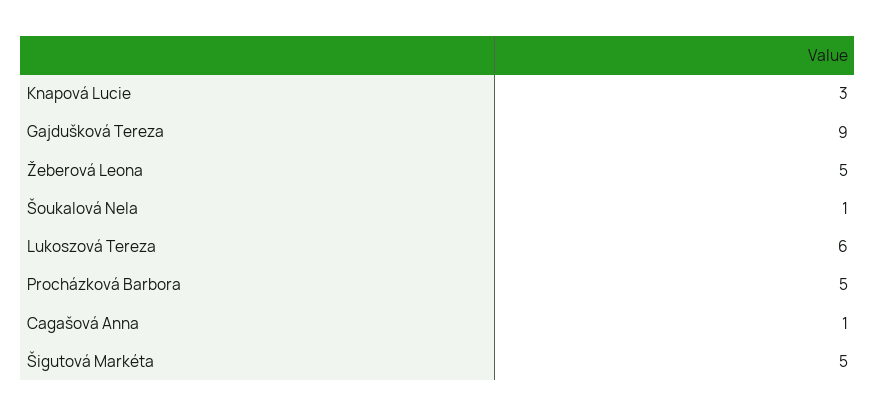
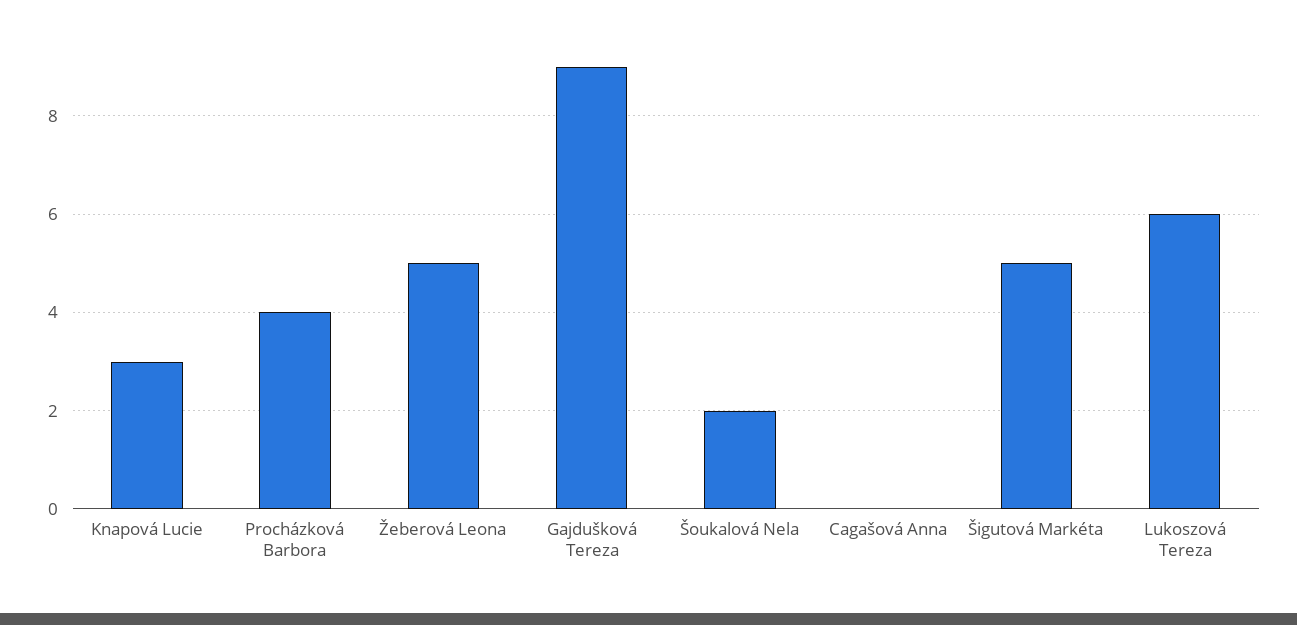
  {
    "Knapová Lucie": 3,
    "Gajdušková Tereza": 9,
    "Žeberová Leona": 5,
-   "Šoukalová Nela": 1,
+   "Šoukalová Nela": 2,
    "Lukoszová Tereza": 6,
-   "Procházková Barbora": 5,
+   "Procházková Barbora": 4,
-   "Cagašová Anna": 1,
+   "Cagašová Anna": 0,
    "Šigutová Markéta": 5
  }

